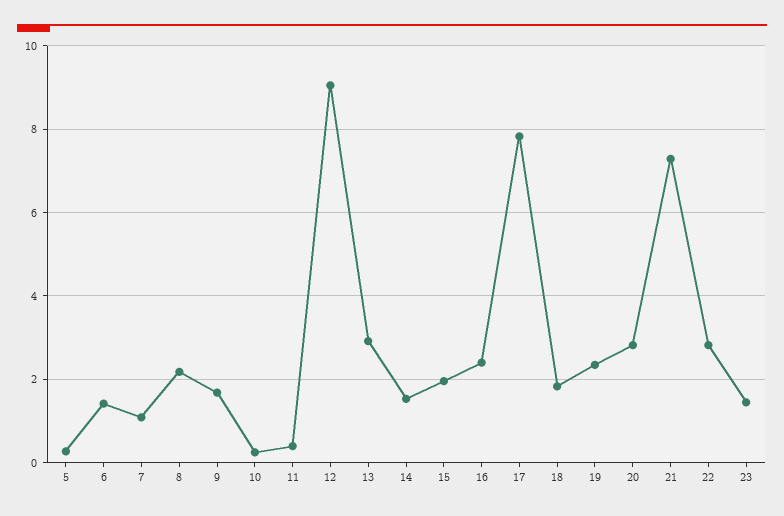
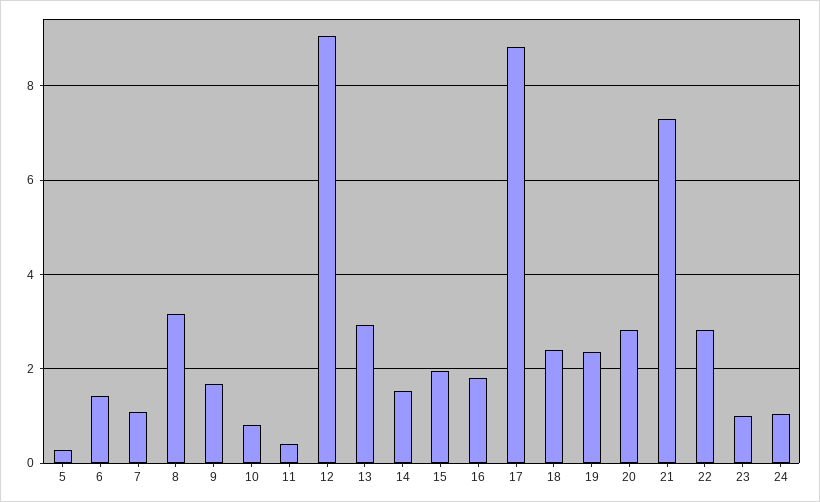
  {
    "5": 0.2,
    "6": 1.4,
    "7": 1,
-   "8": 2.2,
+   "8": 3.2,
    "9": 1.6,
-   "10": 0.2,
+   "10": 0.8,
    "11": 0.4,
    "12": 9,
    "13": 3,
    "14": 1.6,
    "15": 2,
-   "16": 2.4,
+   "16": 1.8,
-   "17": 7.8,
+   "17": 8.8,
-   "18": 1.8,
+   "18": 2.4,
    "19": 2.4,
    "20": 2.8,
    "21": 7.2,
    "22": 2.8,
-   "23": 1.4
+   "23": 1,
+   "24": 1
  }

